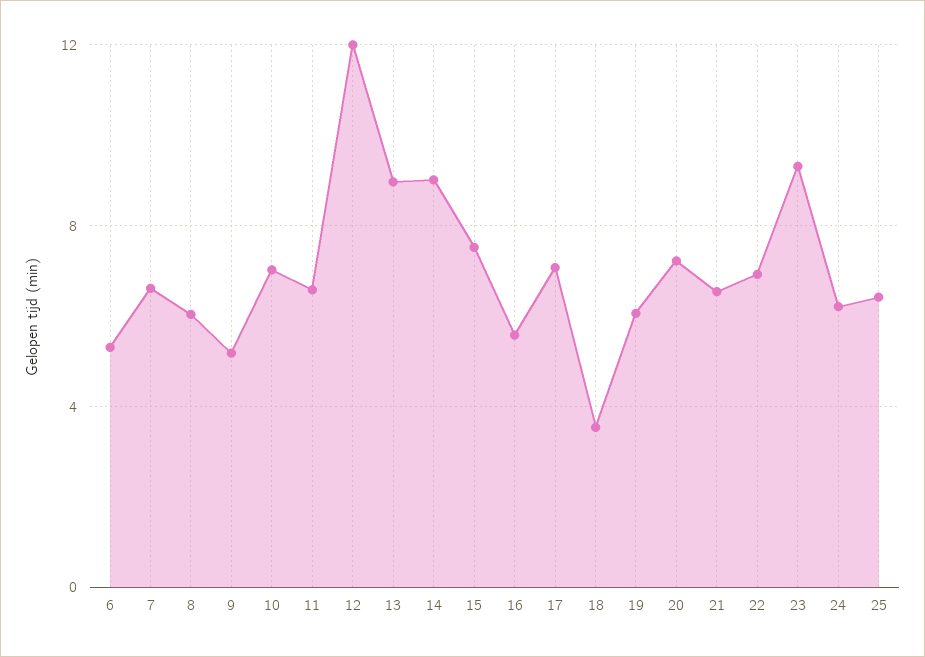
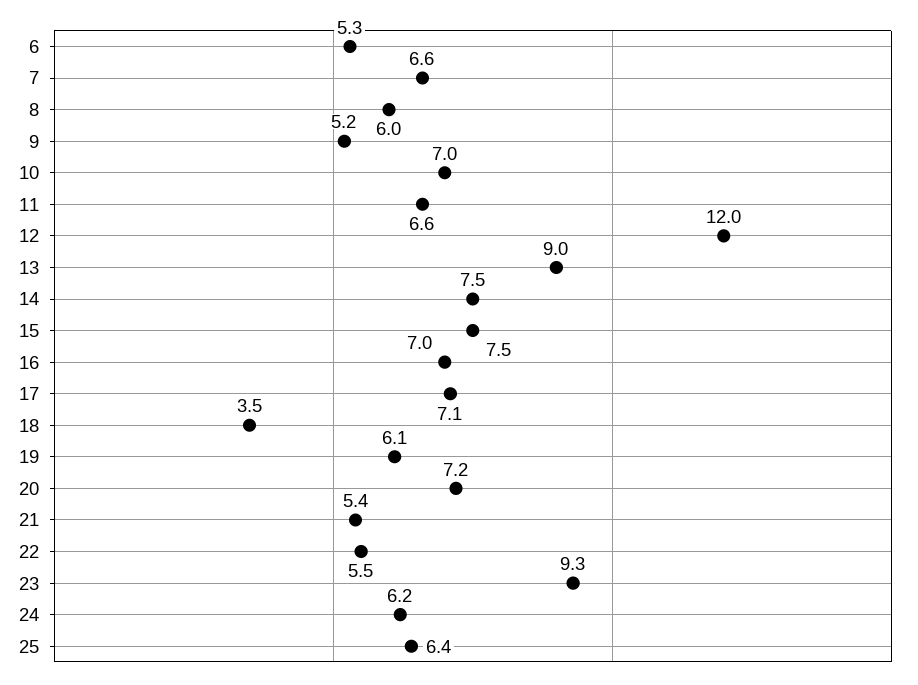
  {
    "6": 5.3,
    "7": 6.6,
    "8": 6,
    "9": 5.2,
    "10": 7,
    "11": 6.6,
    "12": 12,
    "13": 9,
-   "14": 9,
+   "14": 7.5,
    "15": 7.5,
-   "16": 5.5,
+   "16": 7,
    "17": 7.1,
    "18": 3.5,
    "19": 6.1,
    "20": 7.2,
-   "21": 6.5,
+   "21": 5.4,
-   "22": 7,
+   "22": 5.5,
    "23": 9.3,
    "24": 6.2,
    "25": 6.4
  }

